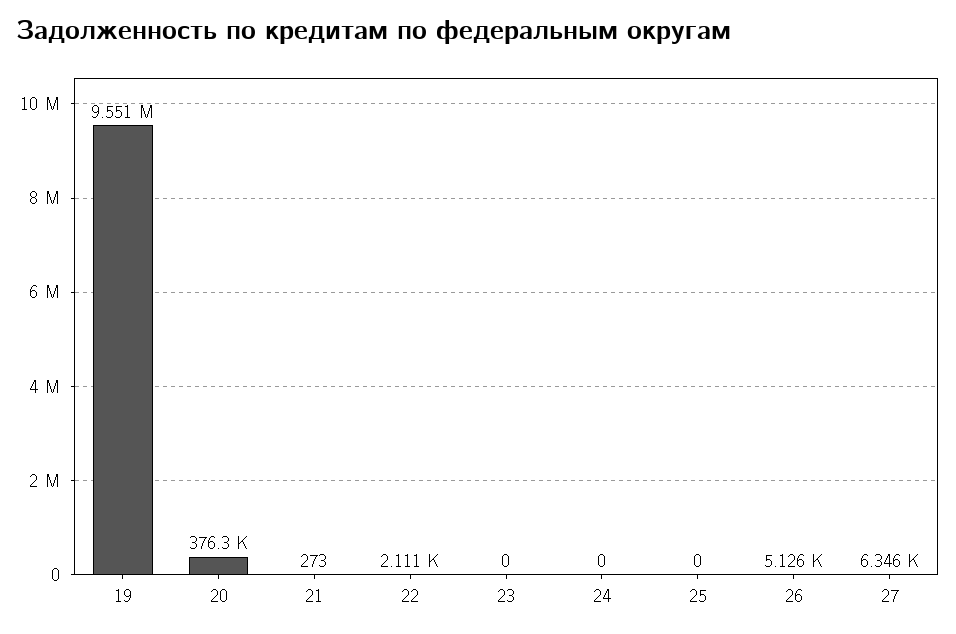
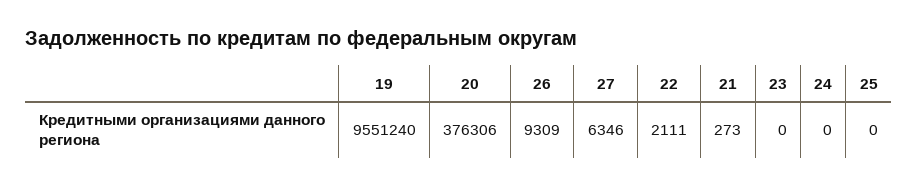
  {
    "19": 9551240,
    "20": 376306,
    "21": 273,
    "22": 2111,
    "23": 0,
    "24": 0,
    "25": 0,
-   "26": 5126,
+   "26": 9309,
    "27": 6346
  }

